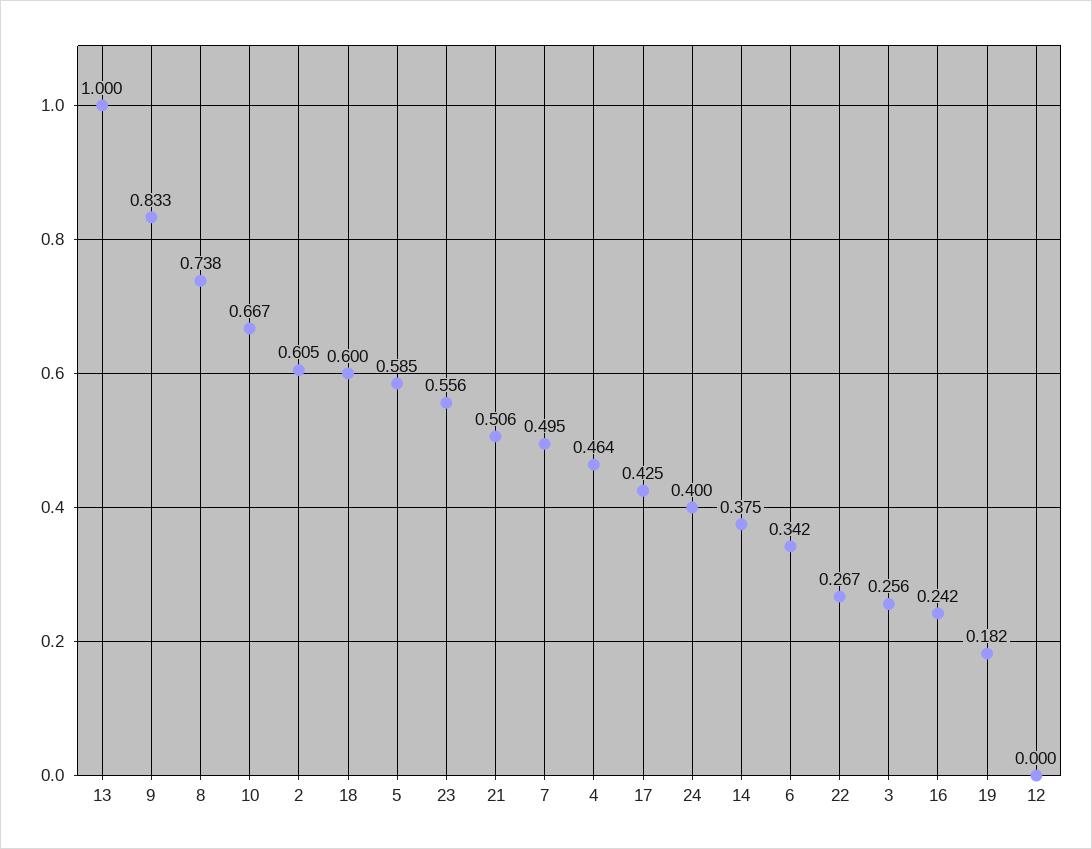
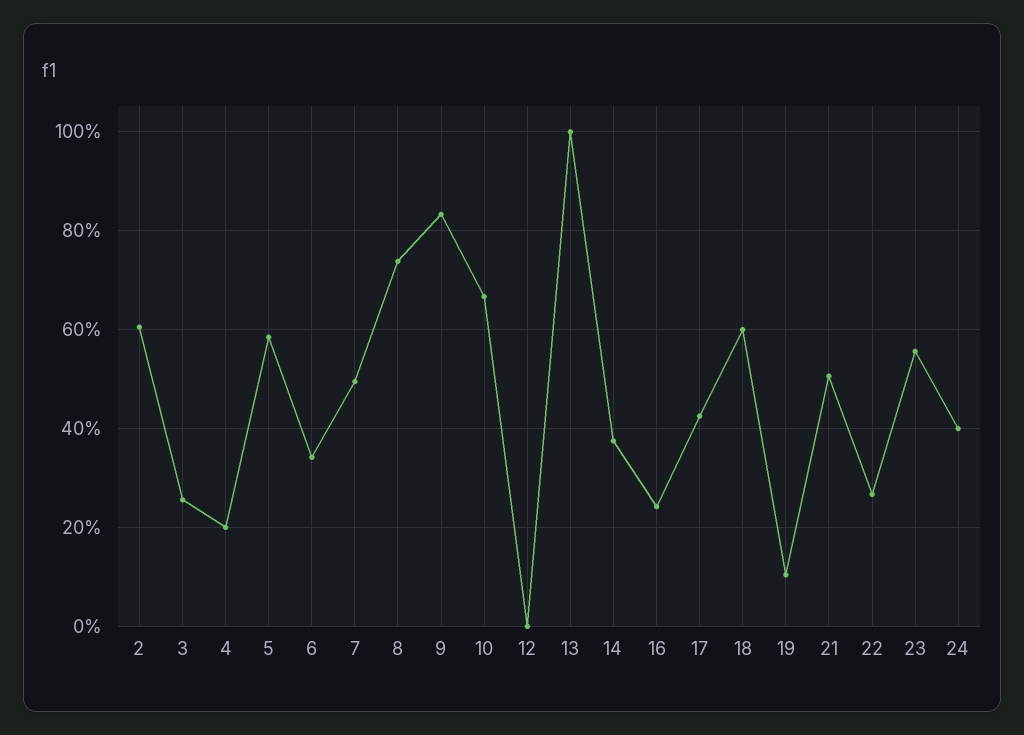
  {
    "13": 1,
    "9": 0.833,
    "8": 0.738,
    "10": 0.667,
    "2": 0.605,
    "18": 0.6,
    "5": 0.585,
    "23": 0.556,
    "21": 0.506,
    "7": 0.495,
-   "4": 0.464,
+   "4": 0.2,
    "17": 0.425,
    "24": 0.4,
    "14": 0.375,
    "6": 0.342,
    "22": 0.267,
    "3": 0.256,
    "16": 0.242,
-   "19": 0.182,
+   "19": 0.1,
    "12": 0
  }

